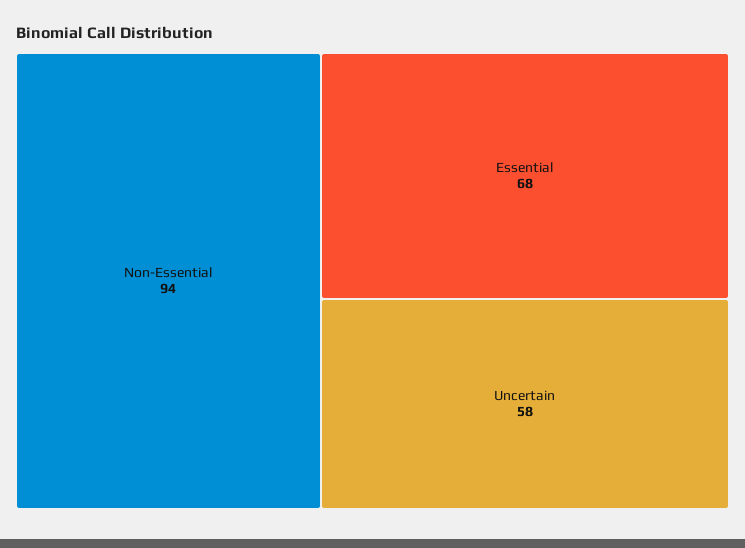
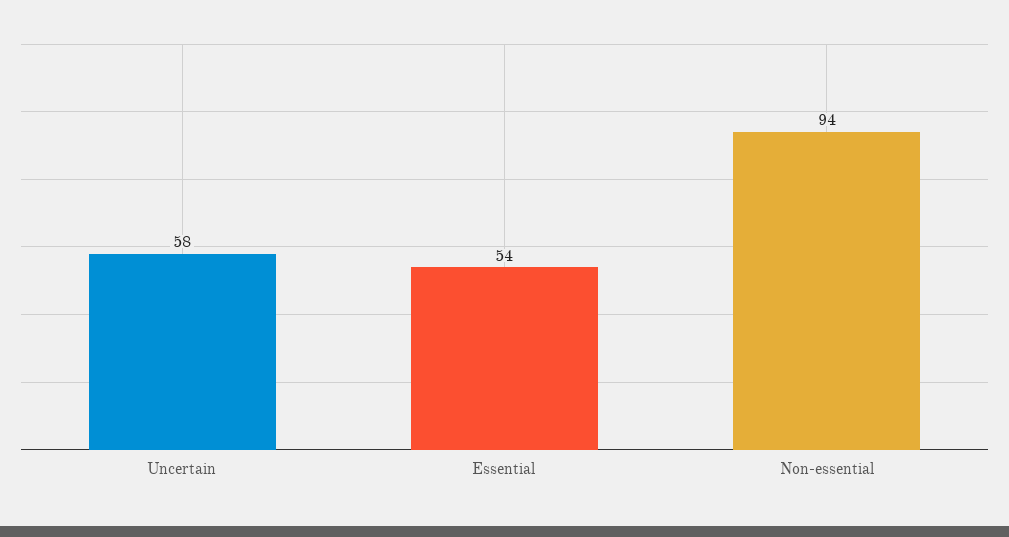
  {
    "Non-Essential": 94,
-   "Essential": 68,
+   "Essential": 54,
    "Uncertain": 58
  }

